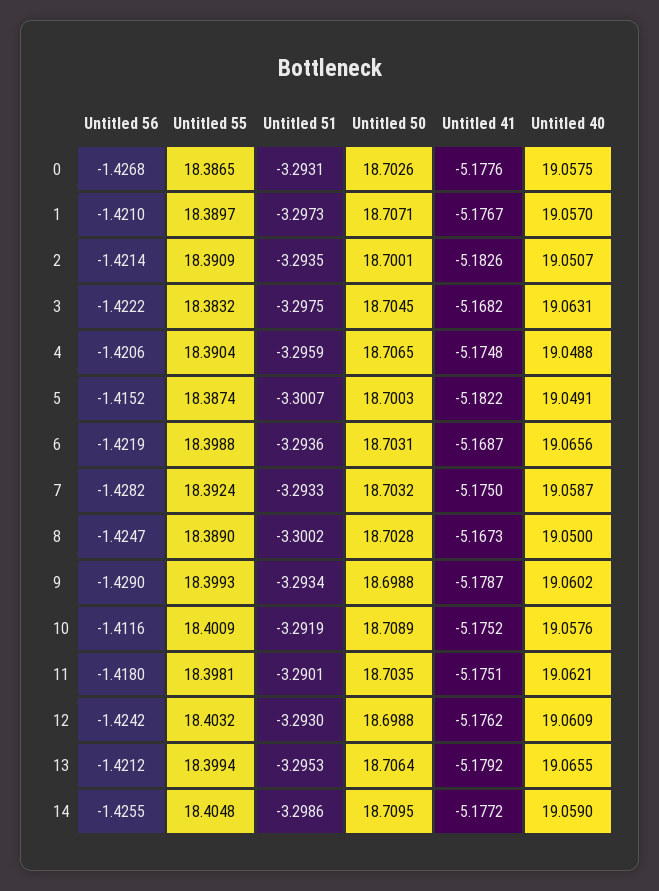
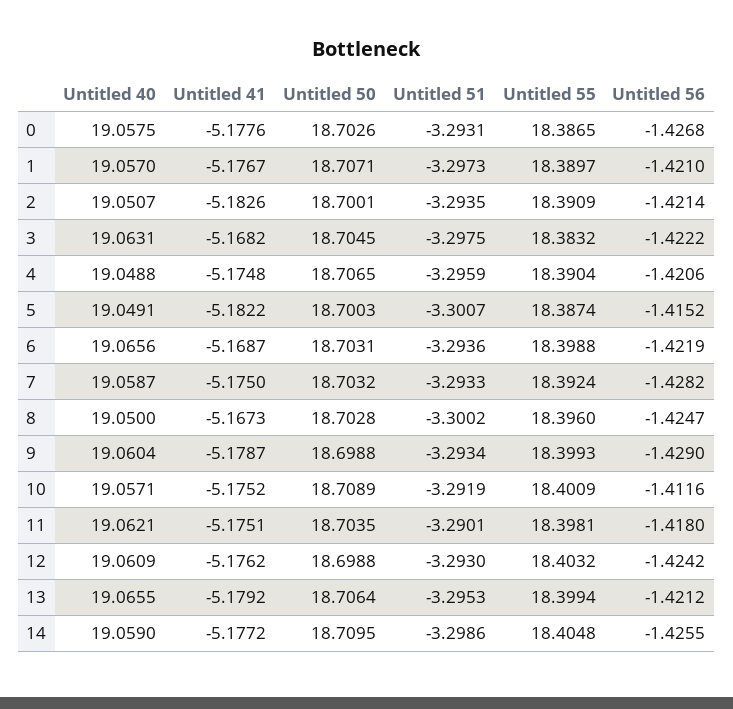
  {
    "Untitled 56": {
      "0": -1.4268,
      "1": -1.421,
      "2": -1.4214,
      "3": -1.4222,
      "4": -1.4206,
      "5": -1.4152,
      "6": -1.4219,
      "7": -1.4282,
      "8": -1.4247,
      "9": -1.429,
      "10": -1.4116,
      "11": -1.418,
      "12": -1.4242,
      "13": -1.4212,
      "14": -1.4255
    },
    "Untitled 55": {
      "0": 18.3865,
      "1": 18.3897,
      "2": 18.3909,
      "3": 18.3832,
      "4": 18.3904,
      "5": 18.3874,
      "6": 18.3988,
      "7": 18.3924,
-     "8": 18.389,
+     "8": 18.396,
      "9": 18.3993,
      "10": 18.4009,
      "11": 18.3981,
      "12": 18.4032,
      "13": 18.3994,
      "14": 18.4048
    },
    "Untitled 51": {
      "0": -3.2931,
      "1": -3.2973,
      "2": -3.2935,
      "3": -3.2975,
      "4": -3.2959,
      "5": -3.3007,
      "6": -3.2936,
      "7": -3.2933,
      "8": -3.3002,
      "9": -3.2934,
      "10": -3.2919,
      "11": -3.2901,
      "12": -3.293,
      "13": -3.2953,
      "14": -3.2986
    },
    "Untitled 50": {
      "0": 18.7026,
      "1": 18.7071,
      "2": 18.7001,
      "3": 18.7045,
      "4": 18.7065,
      "5": 18.7003,
      "6": 18.7031,
      "7": 18.7032,
      "8": 18.7028,
      "9": 18.6988,
      "10": 18.7089,
      "11": 18.7035,
      "12": 18.6988,
      "13": 18.7064,
      "14": 18.7095
    },
    "Untitled 41": {
      "0": -5.1776,
      "1": -5.1767,
      "2": -5.1826,
      "3": -5.1682,
      "4": -5.1748,
      "5": -5.1822,
      "6": -5.1687,
      "7": -5.175,
      "8": -5.1673,
      "9": -5.1787,
      "10": -5.1752,
      "11": -5.1751,
      "12": -5.1762,
      "13": -5.1792,
      "14": -5.1772
    },
    "Untitled 40": {
      "0": 19.0575,
      "1": 19.057,
      "2": 19.0507,
      "3": 19.0631,
      "4": 19.0488,
      "5": 19.0491,
      "6": 19.0656,
      "7": 19.0587,
      "8": 19.05,
-     "9": 19.0602,
+     "9": 19.0604,
-     "10": 19.0576,
+     "10": 19.0571,
      "11": 19.0621,
      "12": 19.0609,
      "13": 19.0655,
      "14": 19.059
    }
  }

